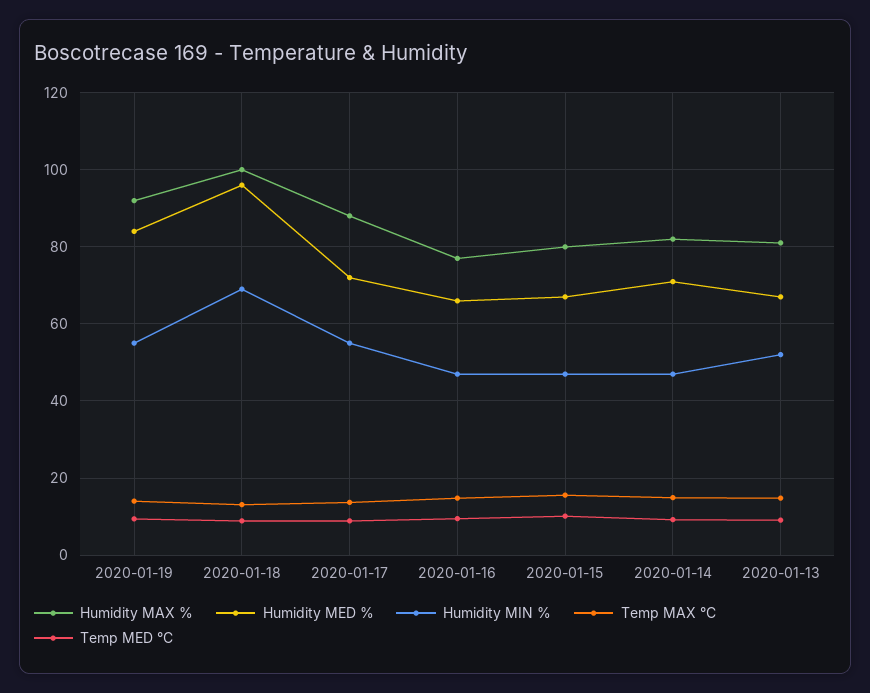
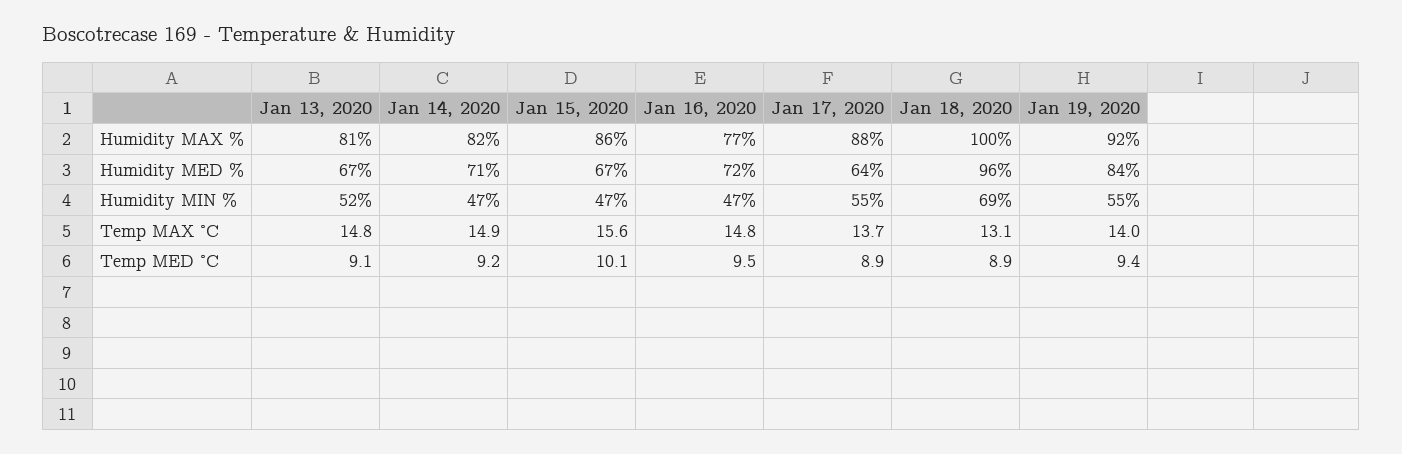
  {
    "Humidity MAX %": {
      "2020-01-19": 92,
      "2020-01-18": 100,
      "2020-01-17": 88,
      "2020-01-16": 77,
-     "2020-01-15": 80,
+     "2020-01-15": 86,
      "2020-01-14": 82,
      "2020-01-13": 81
    },
    "Humidity MED %": {
      "2020-01-19": 84,
      "2020-01-18": 96,
-     "2020-01-17": 72,
+     "2020-01-17": 64,
-     "2020-01-16": 66,
+     "2020-01-16": 72,
      "2020-01-15": 67,
      "2020-01-14": 71,
      "2020-01-13": 67
    },
    "Humidity MIN %": {
      "2020-01-19": 55,
      "2020-01-18": 69,
      "2020-01-17": 55,
      "2020-01-16": 47,
      "2020-01-15": 47,
      "2020-01-14": 47,
      "2020-01-13": 52
    },
    "Temp MAX °C": {
      "2020-01-19": 14,
      "2020-01-18": 13.1,
      "2020-01-17": 13.7,
      "2020-01-16": 14.8,
      "2020-01-15": 15.6,
      "2020-01-14": 14.9,
      "2020-01-13": 14.8
    },
    "Temp MED °C": {
      "2020-01-19": 9.4,
      "2020-01-18": 8.9,
      "2020-01-17": 8.9,
      "2020-01-16": 9.5,
      "2020-01-15": 10.1,
      "2020-01-14": 9.2,
      "2020-01-13": 9.1
    }
  }

